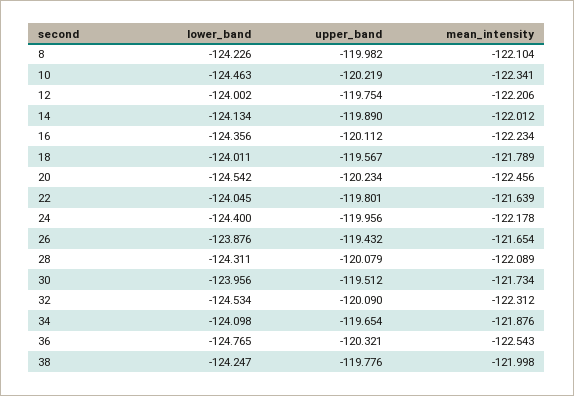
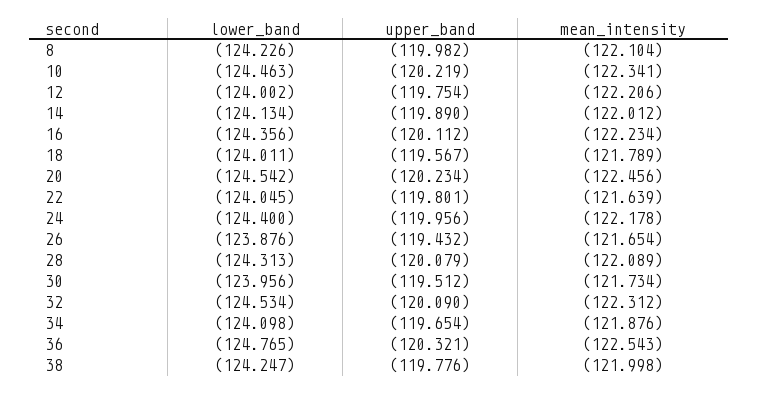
  {
    "lower_band": {
      "8": -124.226,
      "10": -124.463,
      "12": -124.002,
      "14": -124.134,
      "16": -124.356,
      "18": -124.011,
      "20": -124.542,
      "22": -124.045,
      "24": -124.4,
      "26": -123.876,
-     "28": -124.311,
+     "28": -124.313,
      "30": -123.956,
      "32": -124.534,
      "34": -124.098,
      "36": -124.765,
      "38": -124.247
    },
    "upper_band": {
      "8": -119.982,
      "10": -120.219,
      "12": -119.754,
      "14": -119.89,
      "16": -120.112,
      "18": -119.567,
      "20": -120.234,
      "22": -119.801,
      "24": -119.956,
      "26": -119.432,
      "28": -120.079,
      "30": -119.512,
      "32": -120.09,
      "34": -119.654,
      "36": -120.321,
      "38": -119.776
    },
    "mean_intensity": {
      "8": -122.104,
      "10": -122.341,
      "12": -122.206,
      "14": -122.012,
      "16": -122.234,
      "18": -121.789,
      "20": -122.456,
      "22": -121.639,
      "24": -122.178,
      "26": -121.654,
      "28": -122.089,
      "30": -121.734,
      "32": -122.312,
      "34": -121.876,
      "36": -122.543,
      "38": -121.998
    }
  }

